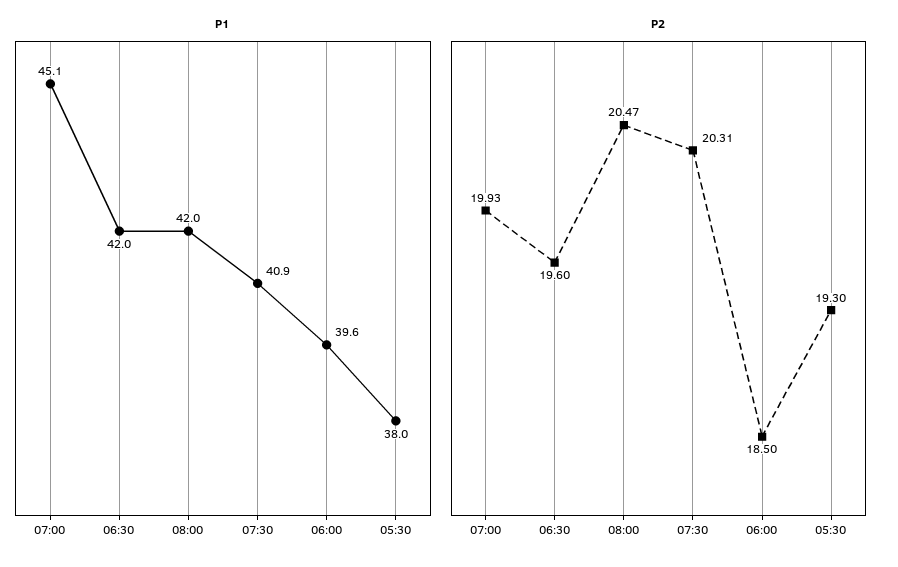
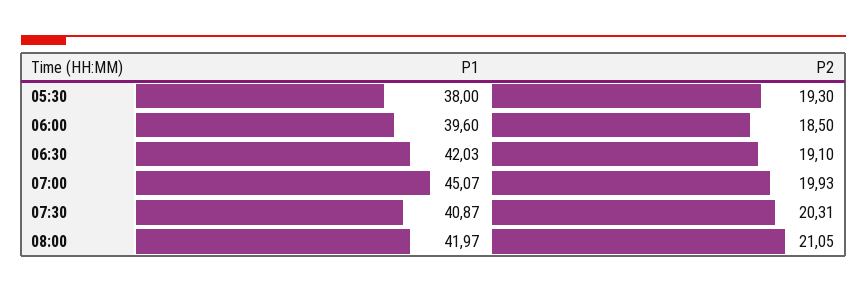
  {
    "P1": {
      "07:00": 45.07,
      "06:30": 42.03,
      "08:00": 41.97,
      "07:30": 40.87,
      "06:00": 39.6,
      "05:30": 38
    },
    "P2": {
      "07:00": 19.93,
-     "06:30": 19.6,
+     "06:30": 19.1,
-     "08:00": 20.47,
+     "08:00": 21.05,
      "07:30": 20.31,
      "06:00": 18.5,
      "05:30": 19.3
    }
  }

